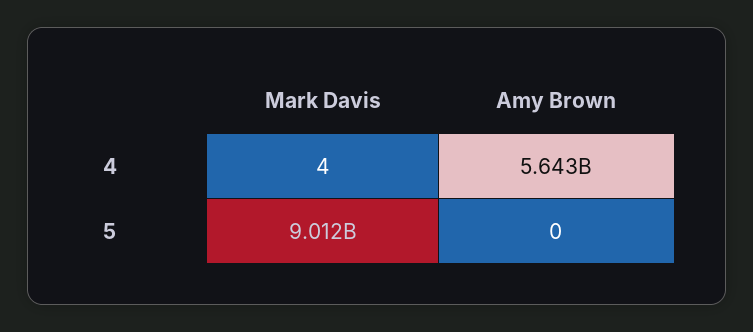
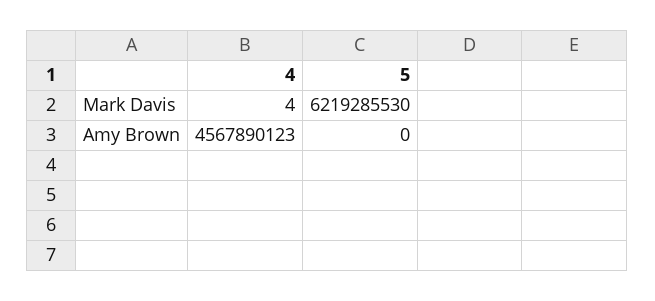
  {
    "Mark Davis": {
      "4": 4,
-     "5": 9012000000
+     "5": 6219285530
    },
    "Amy Brown": {
-     "4": 5643000000,
+     "4": 4567890123,
      "5": 0
    }
  }

